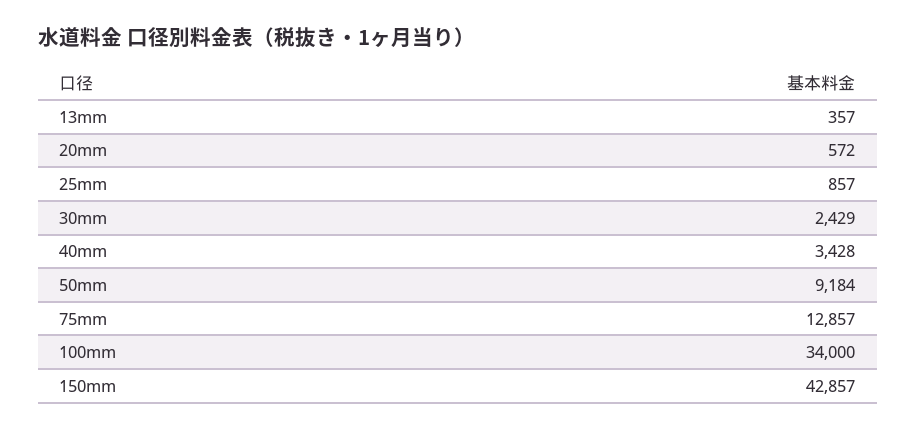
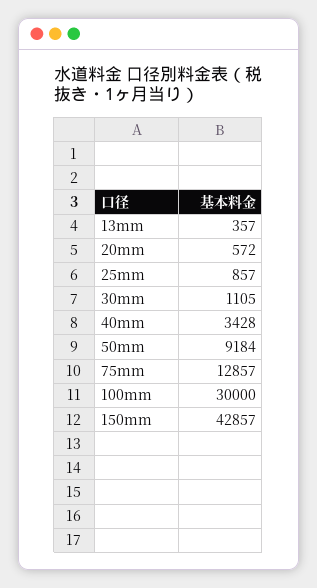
  {
    "13mm": 357,
    "20mm": 572,
    "25mm": 857,
-   "30mm": 2429,
+   "30mm": 1105,
    "40mm": 3428,
    "50mm": 9184,
    "75mm": 12857,
-   "100mm": 34000,
+   "100mm": 30000,
    "150mm": 42857
  }

